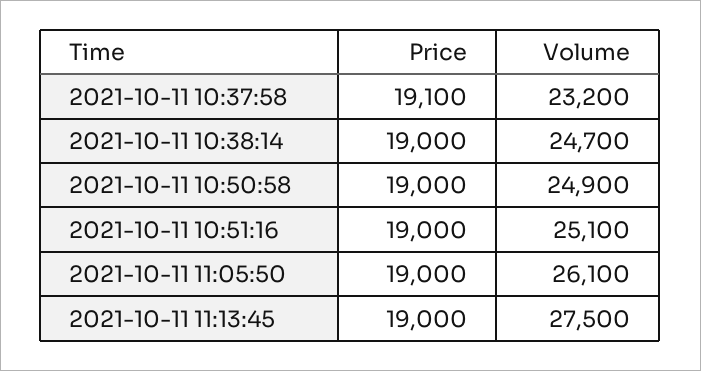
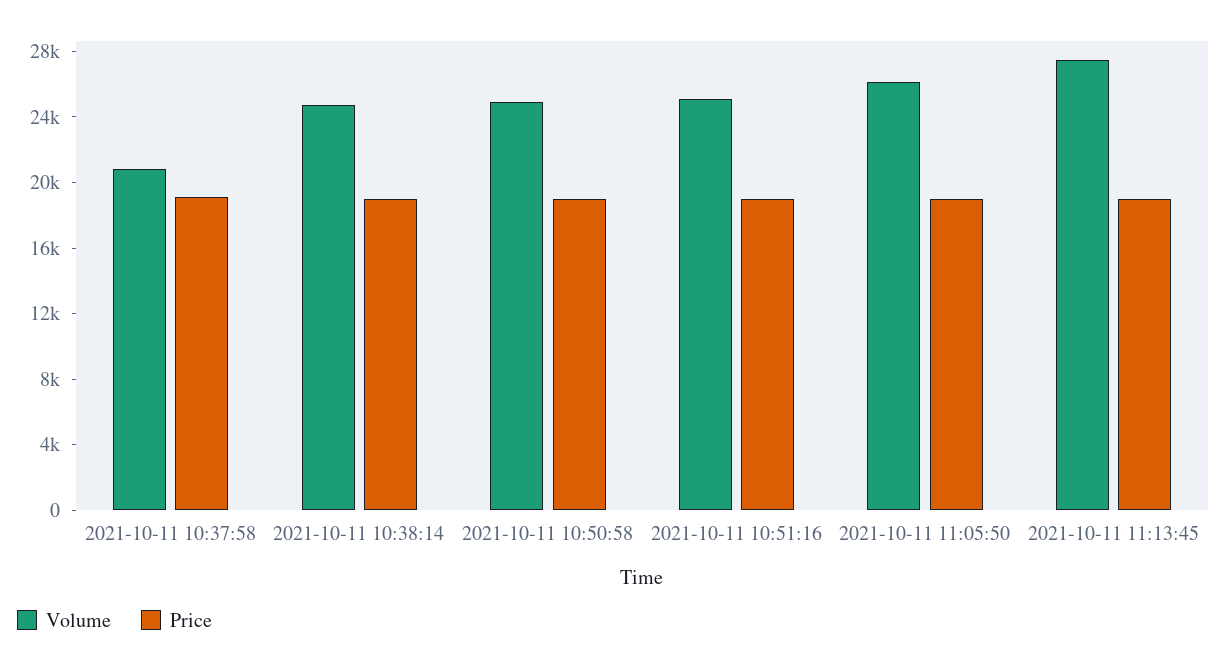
  {
    "Price": {
      "2021-10-11 10:37:58": 19100,
      "2021-10-11 10:38:14": 19000,
      "2021-10-11 10:50:58": 19000,
      "2021-10-11 10:51:16": 19000,
      "2021-10-11 11:05:50": 19000,
      "2021-10-11 11:13:45": 19000
    },
    "Volume": {
-     "2021-10-11 10:37:58": 23200,
+     "2021-10-11 10:37:58": 21000,
      "2021-10-11 10:38:14": 24700,
      "2021-10-11 10:50:58": 24900,
      "2021-10-11 10:51:16": 25100,
      "2021-10-11 11:05:50": 26100,
      "2021-10-11 11:13:45": 27500
    }
  }

